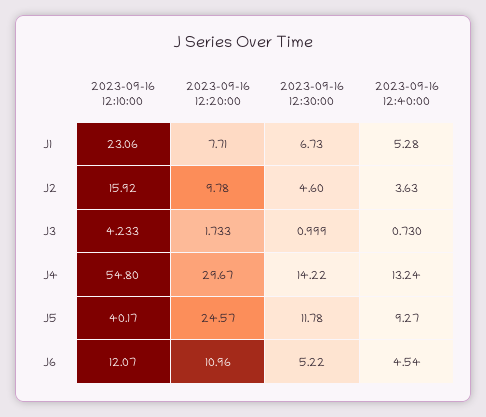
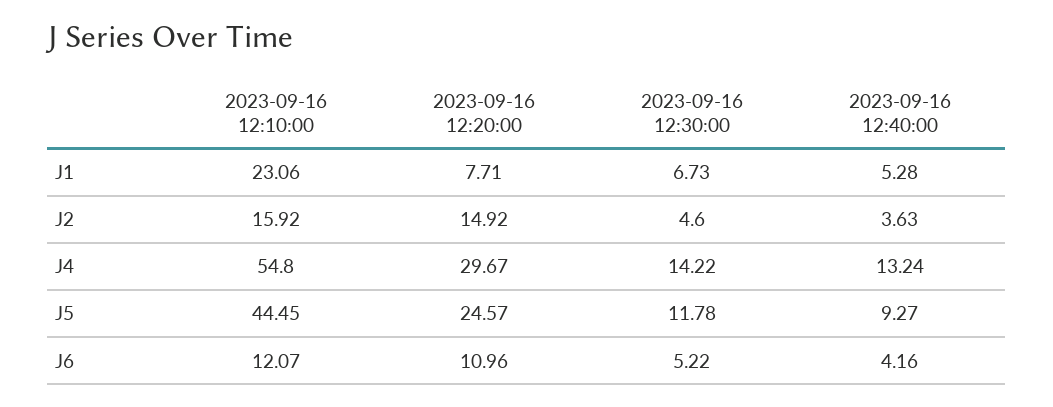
  {
    "2023-09-16 12:10:00": {
      "J1": 23.06,
      "J2": 15.92,
-     "J3": 4.233,
      "J4": 54.8,
-     "J5": 40.17,
+     "J5": 44.45,
      "J6": 12.07
    },
    "2023-09-16 12:20:00": {
      "J1": 7.71,
-     "J2": 9.78,
+     "J2": 14.92,
-     "J3": 1.733,
      "J4": 29.67,
      "J5": 24.57,
      "J6": 10.96
    },
    "2023-09-16 12:30:00": {
      "J1": 6.73,
      "J2": 4.6,
-     "J3": 0.999,
      "J4": 14.22,
      "J5": 11.78,
      "J6": 5.22
    },
    "2023-09-16 12:40:00": {
      "J1": 5.28,
      "J2": 3.63,
-     "J3": 0.73,
      "J4": 13.24,
      "J5": 9.27,
-     "J6": 4.54
+     "J6": 4.16
    }
  }

